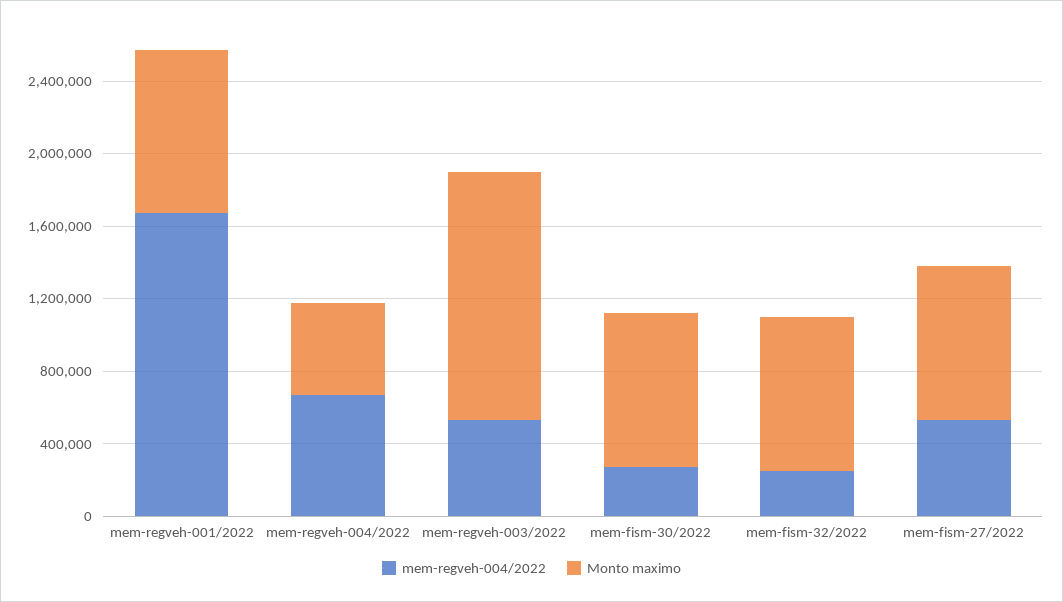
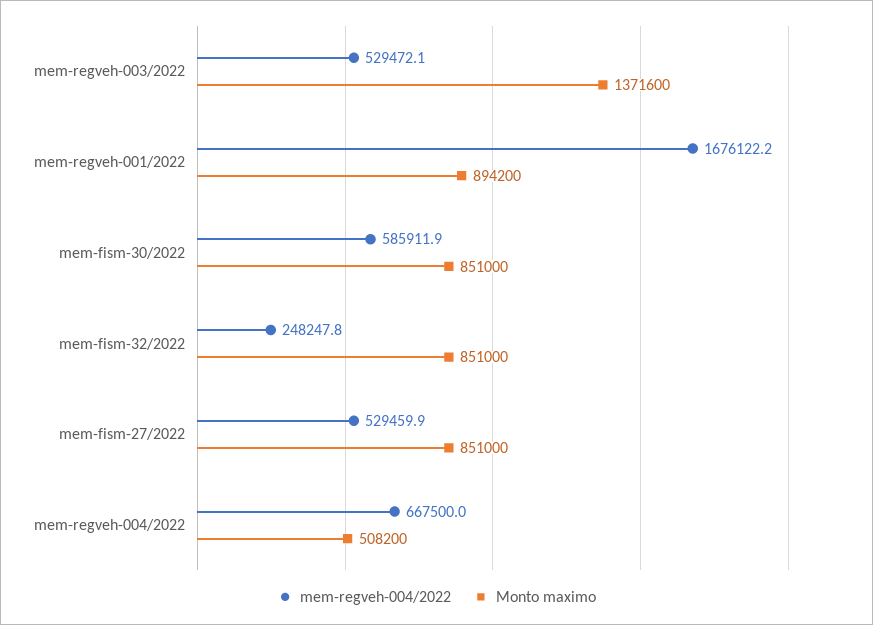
  {
    "mem-regveh-004/2022": {
      "mem-regveh-001/2022": 1676122.2,
      "mem-regveh-004/2022": 667500,
      "mem-regveh-003/2022": 529472.1,
-     "mem-fism-30/2022": 300000,
+     "mem-fism-30/2022": 585911.9,
      "mem-fism-32/2022": 248247.8,
      "mem-fism-27/2022": 529459.9
    },
    "Monto maximo": {
      "mem-regveh-001/2022": 894200,
      "mem-regveh-004/2022": 508200,
      "mem-regveh-003/2022": 1371600,
      "mem-fism-30/2022": 851000,
      "mem-fism-32/2022": 851000,
      "mem-fism-27/2022": 851000
    }
  }

